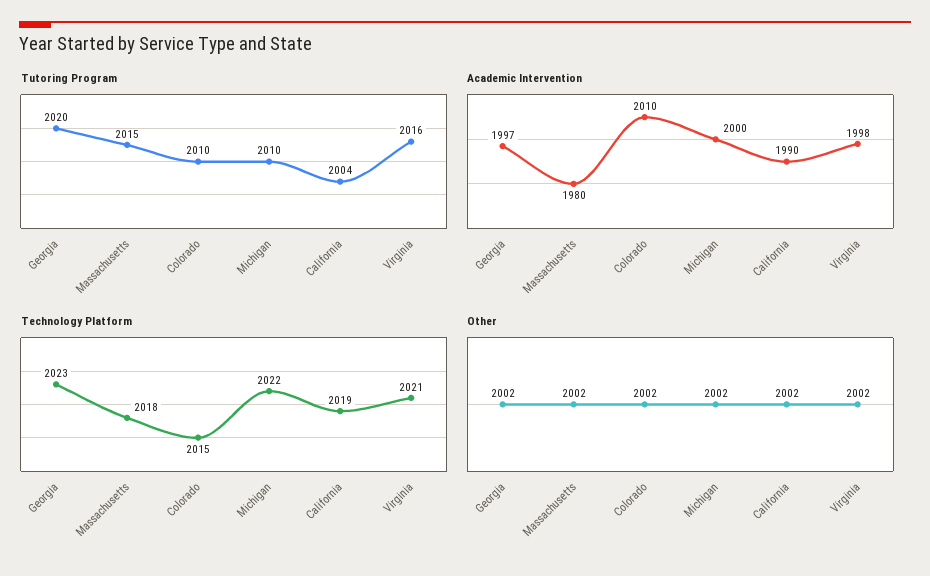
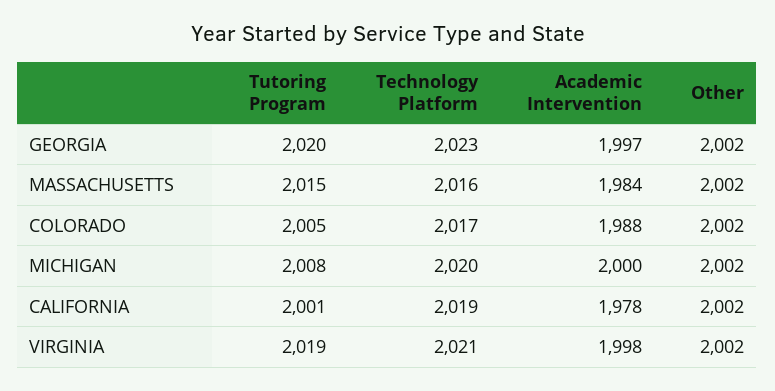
  {
    "Tutoring Program": {
      "Georgia": 2020,
      "Massachusetts": 2015,
-     "Colorado": 2010,
+     "Colorado": 2005,
-     "Michigan": 2010,
+     "Michigan": 2008,
-     "California": 2004,
+     "California": 2001,
-     "Virginia": 2016
+     "Virginia": 2019
    },
    "Academic Intervention": {
      "Georgia": 1997,
-     "Massachusetts": 1980,
+     "Massachusetts": 1984,
-     "Colorado": 2010,
+     "Colorado": 1988,
      "Michigan": 2000,
-     "California": 1990,
+     "California": 1978,
      "Virginia": 1998
    },
    "Technology Platform": {
      "Georgia": 2023,
-     "Massachusetts": 2018,
+     "Massachusetts": 2016,
-     "Colorado": 2015,
+     "Colorado": 2017,
-     "Michigan": 2022,
+     "Michigan": 2020,
      "California": 2019,
      "Virginia": 2021
    },
    "Other": {
      "Georgia": 2002,
      "Massachusetts": 2002,
      "Colorado": 2002,
      "Michigan": 2002,
      "California": 2002,
      "Virginia": 2002
    }
  }

